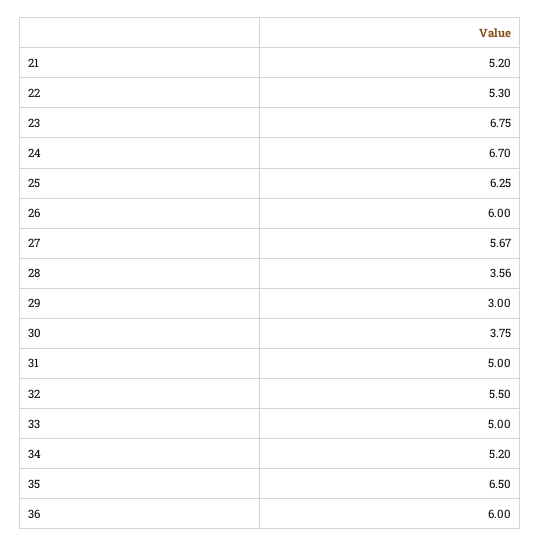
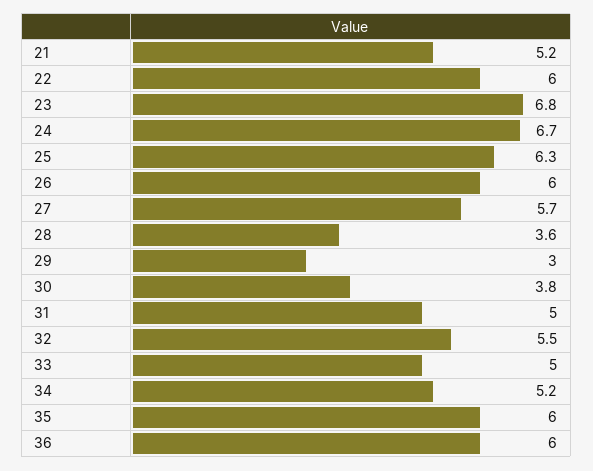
  {
    "21": 5.2,
-   "22": 5.3,
+   "22": 6,
    "23": 6.75,
    "24": 6.7,
    "25": 6.25,
    "26": 6,
    "27": 5.67,
    "28": 3.56,
    "29": 3,
    "30": 3.75,
    "31": 5,
    "32": 5.5,
    "33": 5,
    "34": 5.2,
-   "35": 6.5,
+   "35": 6,
    "36": 6
  }

